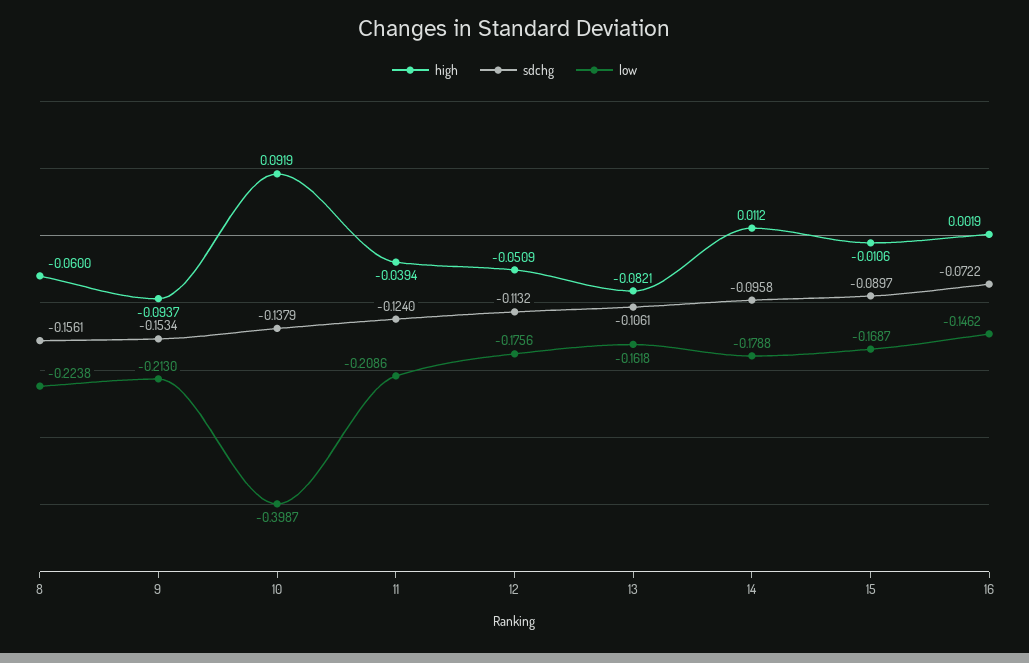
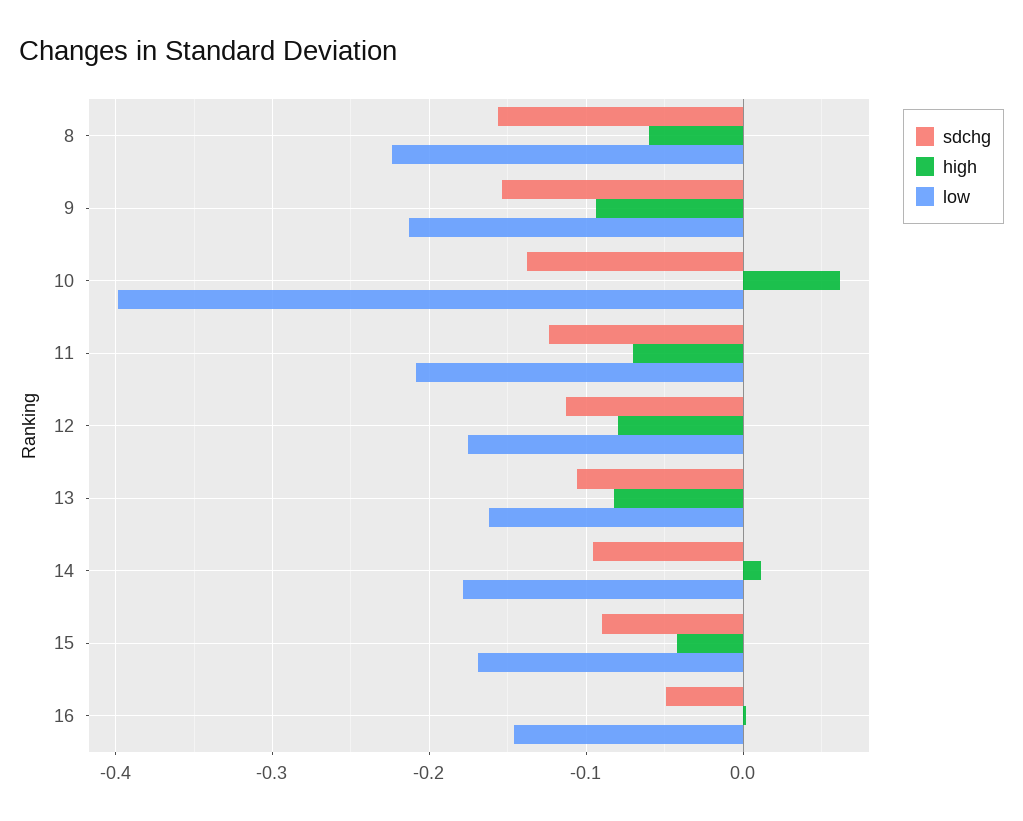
  {
    "high": {
      "8": -0.06,
      "9": -0.0937,
-     "10": 0.0919,
+     "10": 0.06,
-     "11": -0.0394,
+     "11": -0.07,
-     "12": -0.0509,
+     "12": -0.08,
      "13": -0.0821,
      "14": 0.0112,
-     "15": -0.0106,
+     "15": -0.04,
      "16": 0.0019
    },
    "sdchg": {
      "8": -0.1561,
      "9": -0.1534,
      "10": -0.1379,
      "11": -0.124,
      "12": -0.1132,
      "13": -0.1061,
      "14": -0.0958,
      "15": -0.0897,
-     "16": -0.0722
+     "16": -0.05
    },
    "low": {
      "8": -0.2238,
      "9": -0.213,
      "10": -0.3987,
      "11": -0.2086,
      "12": -0.1756,
      "13": -0.1618,
      "14": -0.1788,
      "15": -0.1687,
      "16": -0.1462
    }
  }

